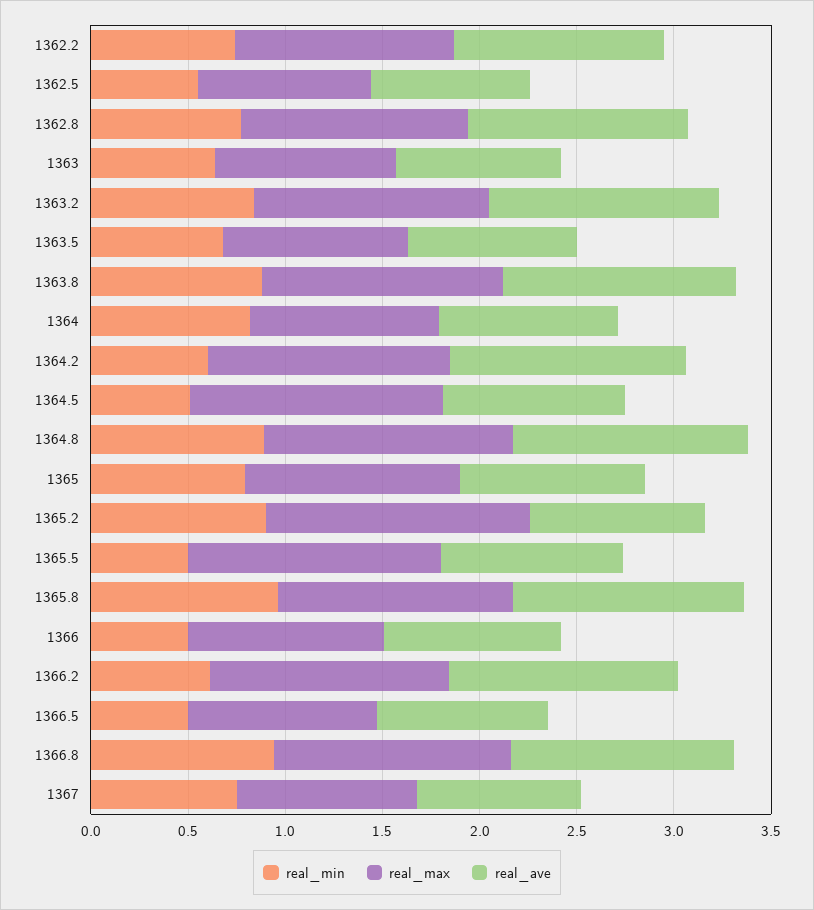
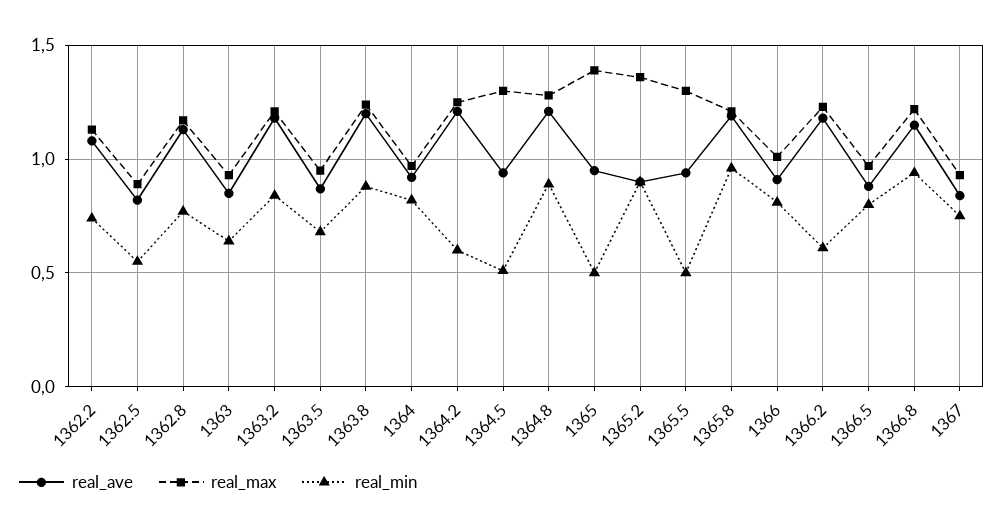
  {
    "real_min": {
      "1362.2": 0.75,
      "1362.5": 0.55,
      "1362.8": 0.75,
      "1363": 0.65,
      "1363.2": 0.85,
      "1363.5": 0.7,
      "1363.8": 0.9,
      "1364": 0.8,
      "1364.2": 0.6,
      "1364.5": 0.5,
      "1364.8": 0.9,
-     "1365": 0.8,
+     "1365": 0.5,
      "1365.2": 0.9,
      "1365.5": 0.5,
      "1365.8": 0.95,
-     "1366": 0.5,
+     "1366": 0.8,
      "1366.2": 0.6,
-     "1366.5": 0.5,
+     "1366.5": 0.8,
      "1366.8": 0.95,
      "1367": 0.75
    },
    "real_max": {
      "1362.2": 1.15,
      "1362.5": 0.9,
      "1362.8": 1.15,
      "1363": 0.95,
      "1363.2": 1.2,
      "1363.5": 0.95,
      "1363.8": 1.25,
      "1364": 0.95,
      "1364.2": 1.25,
      "1364.5": 1.3,
      "1364.8": 1.3,
-     "1365": 1.1,
+     "1365": 1.4,
      "1365.2": 1.35,
      "1365.5": 1.3,
      "1365.8": 1.2,
      "1366": 1,
      "1366.2": 1.25,
      "1366.5": 0.95,
      "1366.8": 1.2,
      "1367": 0.95
    },
    "real_ave": {
      "1362.2": 1.1,
      "1362.5": 0.8,
      "1362.8": 1.15,
      "1363": 0.85,
      "1363.2": 1.2,
      "1363.5": 0.85,
      "1363.8": 1.2,
      "1364": 0.9,
      "1364.2": 1.2,
      "1364.5": 0.95,
      "1364.8": 1.2,
      "1365": 0.95,
      "1365.2": 0.9,
      "1365.5": 0.95,
      "1365.8": 1.2,
      "1366": 0.9,
      "1366.2": 1.2,
      "1366.5": 0.9,
      "1366.8": 1.15,
      "1367": 0.85
    }
  }

